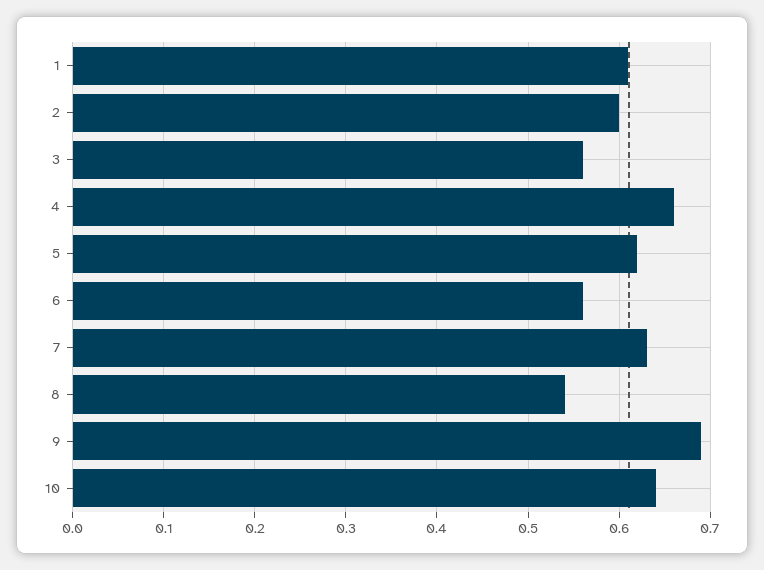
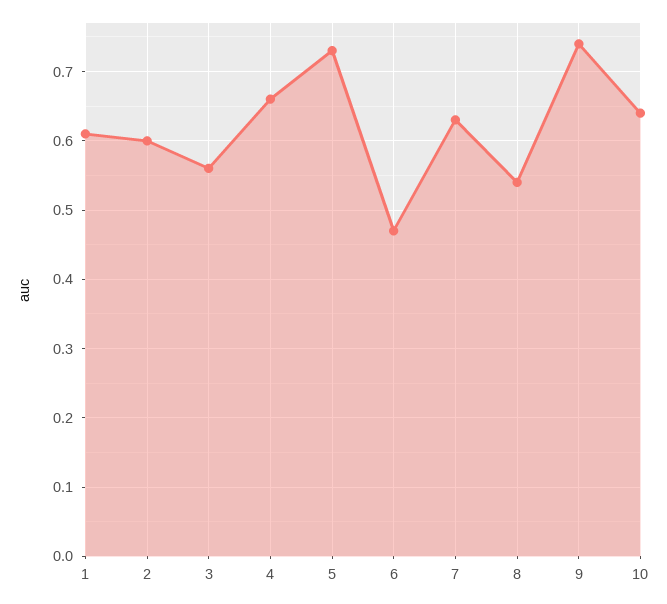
  {
    "1": 0.61,
    "2": 0.6,
    "3": 0.56,
    "4": 0.66,
-   "5": 0.62,
+   "5": 0.73,
-   "6": 0.56,
+   "6": 0.47,
    "7": 0.63,
    "8": 0.54,
-   "9": 0.69,
+   "9": 0.74,
    "10": 0.64
  }

